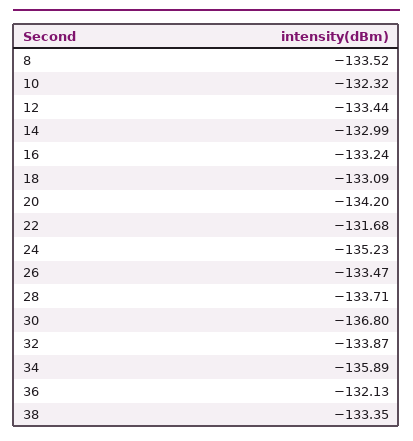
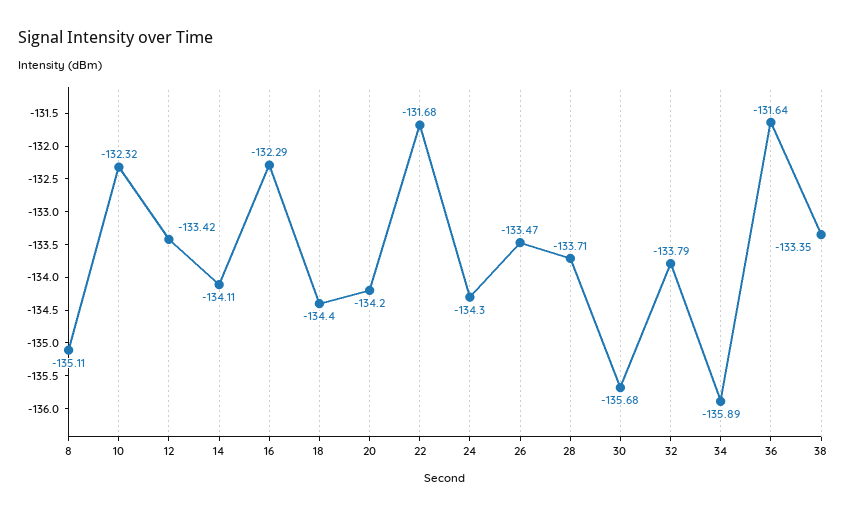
  {
-   "8": -133.52,
+   "8": -135.11,
    "10": -132.32,
-   "12": -133.44,
+   "12": -133.42,
-   "14": -132.99,
+   "14": -134.11,
-   "16": -133.24,
+   "16": -132.29,
-   "18": -133.09,
+   "18": -134.4,
    "20": -134.2,
    "22": -131.68,
-   "24": -135.23,
+   "24": -134.3,
    "26": -133.47,
    "28": -133.71,
-   "30": -136.8,
+   "30": -135.68,
-   "32": -133.87,
+   "32": -133.79,
    "34": -135.89,
-   "36": -132.13,
+   "36": -131.64,
    "38": -133.35
  }

